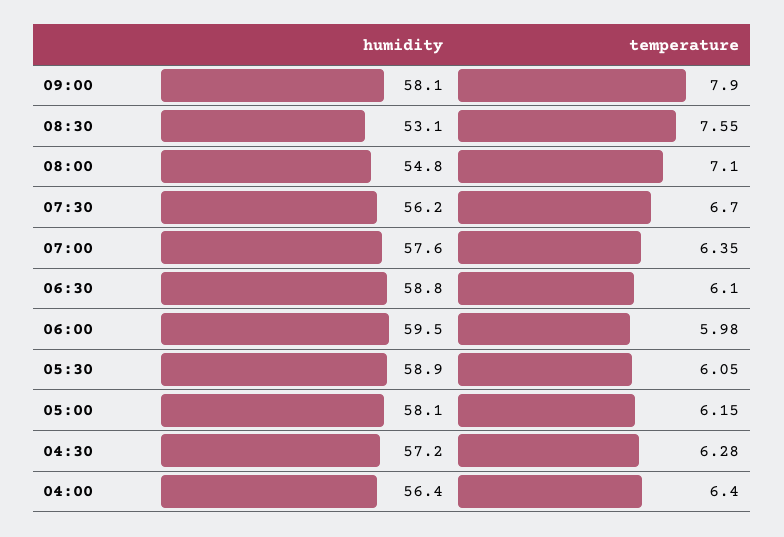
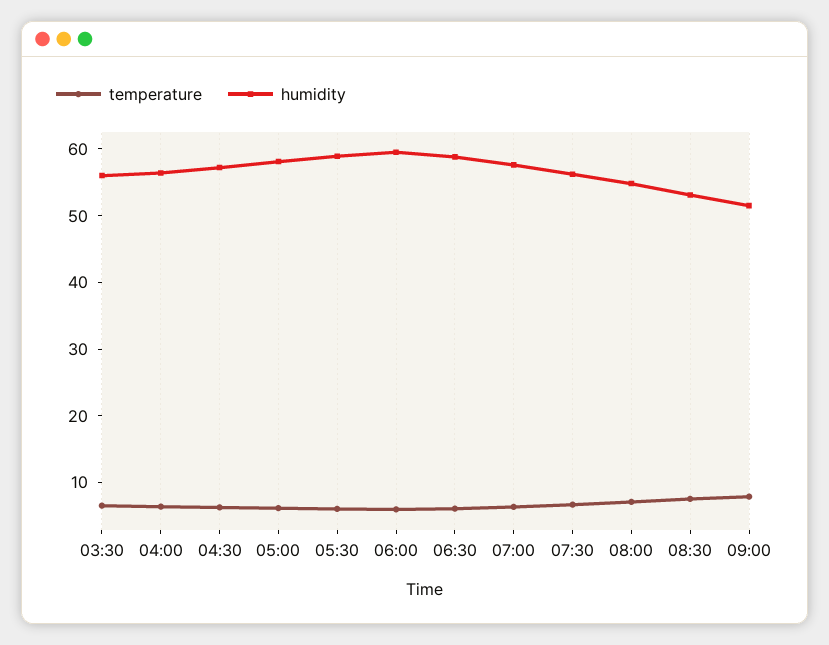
  {
    "humidity": {
-     "09:00": 58.1,
+     "09:00": 52,
      "08:30": 53.1,
      "08:00": 54.8,
      "07:30": 56.2,
      "07:00": 57.6,
      "06:30": 58.8,
      "06:00": 59.5,
      "05:30": 58.9,
      "05:00": 58.1,
      "04:30": 57.2,
-     "04:00": 56.4
+     "04:00": 56.4,
+     "03:30": 56
    },
    "temperature": {
      "09:00": 7.9,
      "08:30": 7.55,
      "08:00": 7.1,
      "07:30": 6.7,
      "07:00": 6.35,
      "06:30": 6.1,
      "06:00": 5.98,
      "05:30": 6.05,
      "05:00": 6.15,
      "04:30": 6.28,
-     "04:00": 6.4
+     "04:00": 6.4,
+     "03:30": 6
    }
  }

